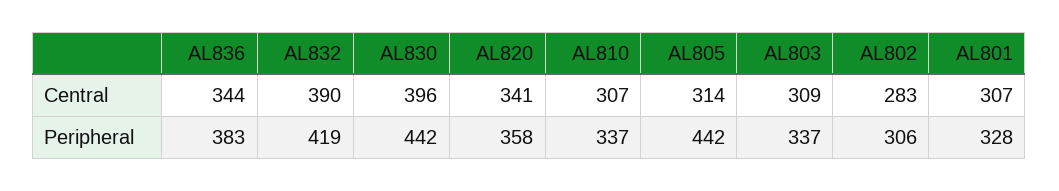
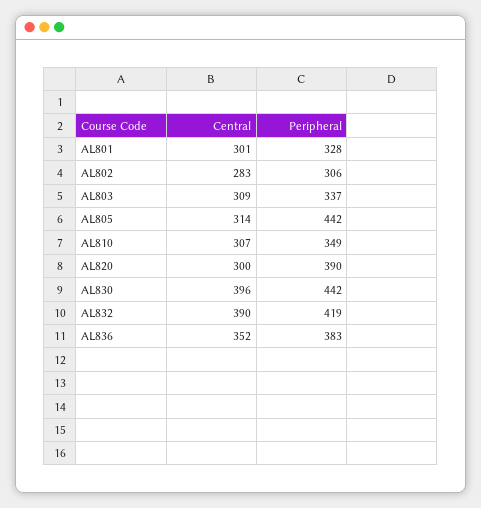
  {
    "AL836": {
-     "Central": 344,
+     "Central": 352,
      "Peripheral": 383
    },
    "AL832": {
      "Central": 390,
      "Peripheral": 419
    },
    "AL830": {
      "Central": 396,
      "Peripheral": 442
    },
    "AL820": {
-     "Central": 341,
+     "Central": 300,
-     "Peripheral": 358
+     "Peripheral": 390
    },
    "AL810": {
      "Central": 307,
-     "Peripheral": 337
+     "Peripheral": 349
    },
    "AL805": {
      "Central": 314,
      "Peripheral": 442
    },
    "AL803": {
      "Central": 309,
      "Peripheral": 337
    },
    "AL802": {
      "Central": 283,
      "Peripheral": 306
    },
    "AL801": {
-     "Central": 307,
+     "Central": 301,
      "Peripheral": 328
    }
  }

